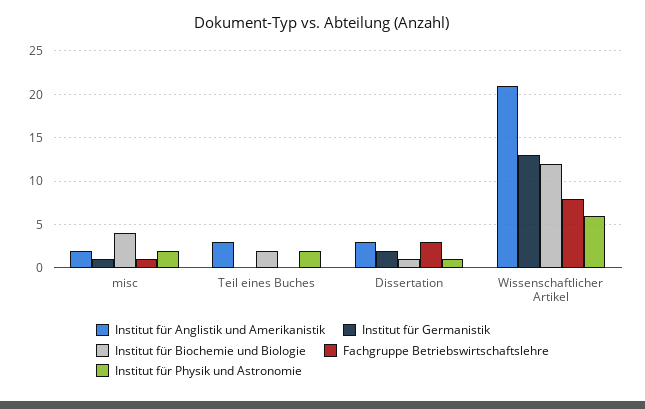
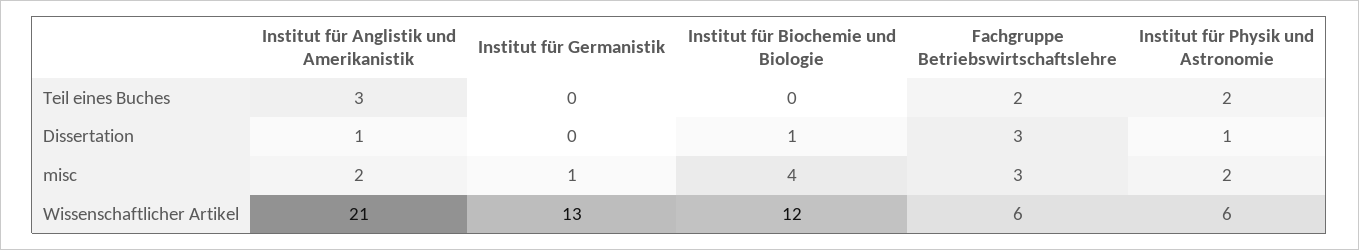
  {
    "Institut für Anglistik und Amerikanistik": {
      "misc": 2,
      "Teil eines Buches": 3,
-     "Dissertation": 3,
+     "Dissertation": 1,
      "Wissenschaftlicher Artikel": 21
    },
    "Institut für Germanistik": {
      "misc": 1,
      "Teil eines Buches": 0,
-     "Dissertation": 2,
+     "Dissertation": 0,
      "Wissenschaftlicher Artikel": 13
    },
    "Institut für Biochemie und Biologie": {
      "misc": 4,
-     "Teil eines Buches": 2,
+     "Teil eines Buches": 0,
      "Dissertation": 1,
      "Wissenschaftlicher Artikel": 12
    },
    "Fachgruppe Betriebswirtschaftslehre": {
-     "misc": 1,
+     "misc": 3,
-     "Teil eines Buches": 0,
+     "Teil eines Buches": 2,
      "Dissertation": 3,
-     "Wissenschaftlicher Artikel": 8
+     "Wissenschaftlicher Artikel": 6
    },
    "Institut für Physik und Astronomie": {
      "misc": 2,
      "Teil eines Buches": 2,
      "Dissertation": 1,
      "Wissenschaftlicher Artikel": 6
    }
  }

